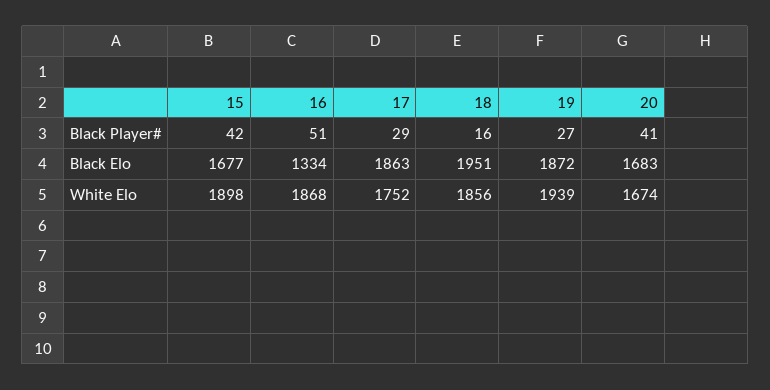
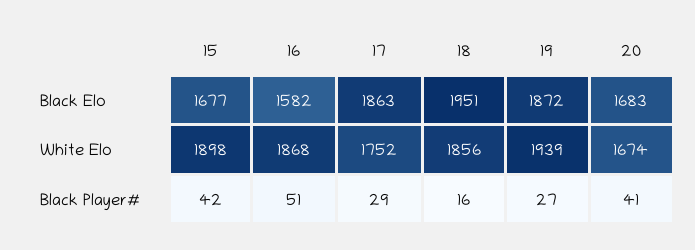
  {
    "15": {
      "Black Player#": 42,
      "Black Elo": 1677,
      "White Elo": 1898
    },
    "16": {
      "Black Player#": 51,
-     "Black Elo": 1334,
+     "Black Elo": 1582,
      "White Elo": 1868
    },
    "17": {
      "Black Player#": 29,
      "Black Elo": 1863,
      "White Elo": 1752
    },
    "18": {
      "Black Player#": 16,
      "Black Elo": 1951,
      "White Elo": 1856
    },
    "19": {
      "Black Player#": 27,
      "Black Elo": 1872,
      "White Elo": 1939
    },
    "20": {
      "Black Player#": 41,
      "Black Elo": 1683,
      "White Elo": 1674
    }
  }

